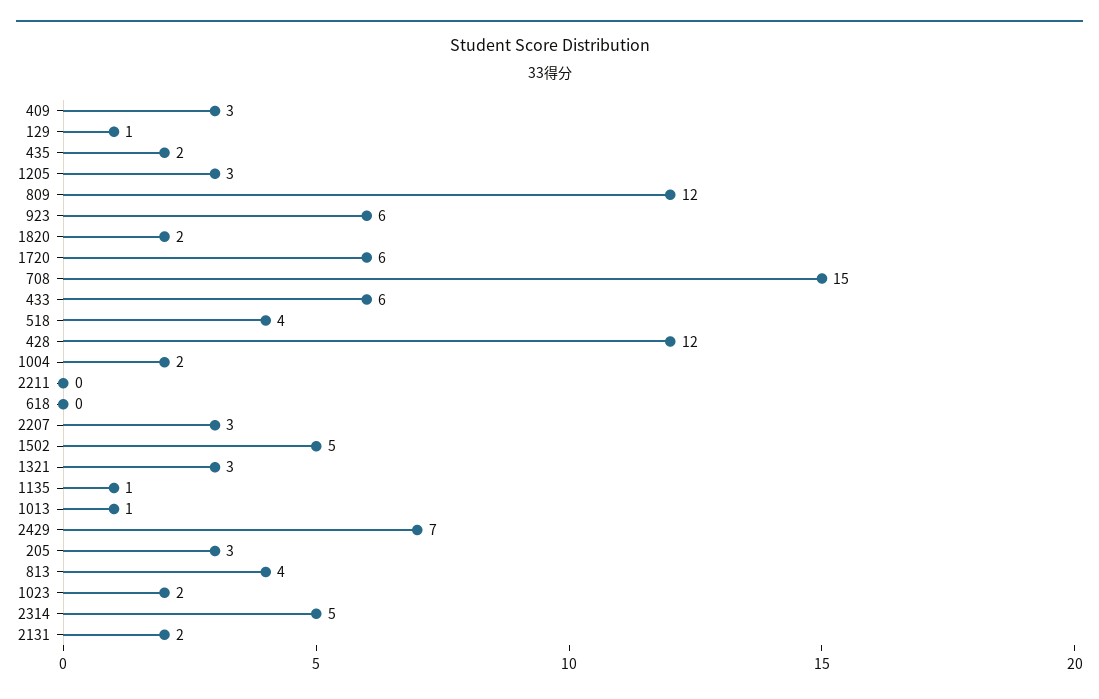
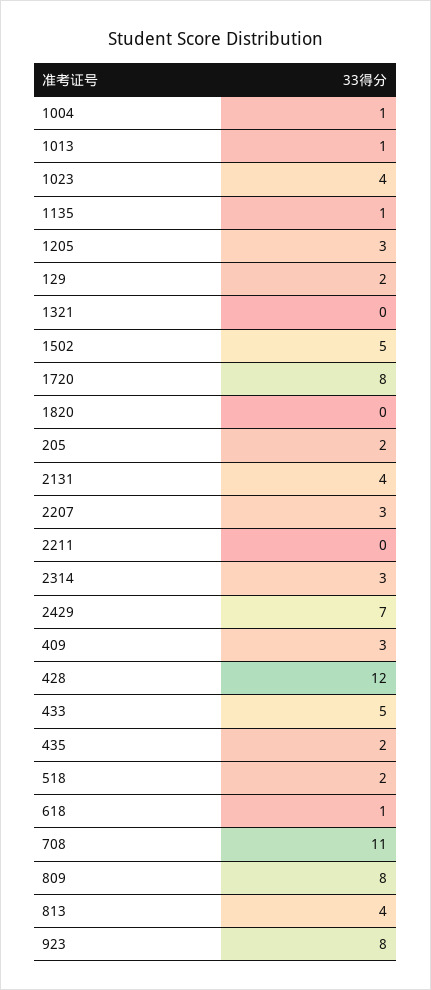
  {
    "409": 3,
-   "129": 1,
+   "129": 2,
    "435": 2,
    "1205": 3,
-   "809": 12,
+   "809": 8,
-   "923": 6,
+   "923": 8,
-   "1820": 2,
+   "1820": 0,
-   "1720": 6,
+   "1720": 8,
-   "708": 15,
+   "708": 11,
-   "433": 6,
+   "433": 5,
-   "518": 4,
+   "518": 2,
    "428": 12,
-   "1004": 2,
+   "1004": 1,
    "2211": 0,
-   "618": 0,
+   "618": 1,
    "2207": 3,
    "1502": 5,
-   "1321": 3,
+   "1321": 0,
    "1135": 1,
    "1013": 1,
    "2429": 7,
-   "205": 3,
+   "205": 2,
    "813": 4,
-   "1023": 2,
+   "1023": 4,
-   "2314": 5,
+   "2314": 3,
-   "2131": 2
+   "2131": 4
  }

